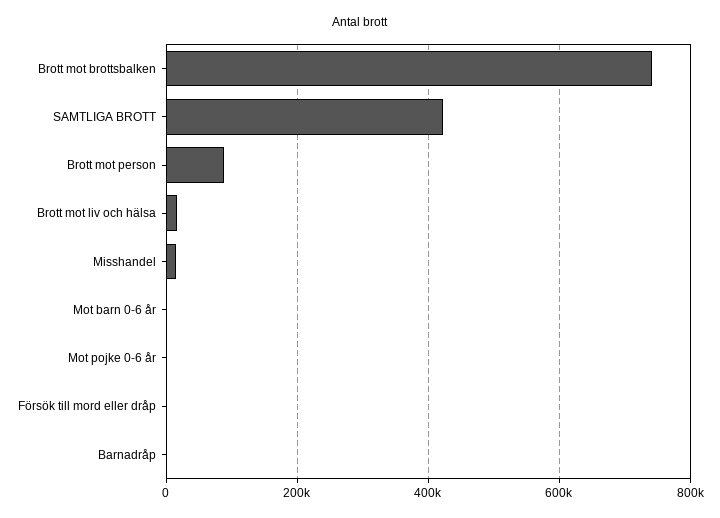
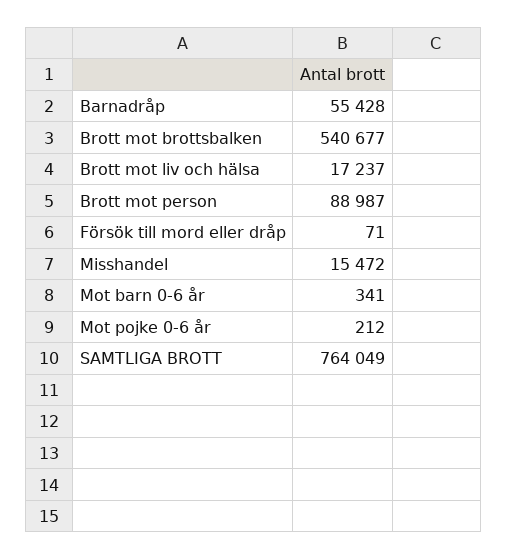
  {
-   "Brott mot brottsbalken": 740000,
+   "Brott mot brottsbalken": 540677,
-   "SAMTLIGA BROTT": 420000,
+   "SAMTLIGA BROTT": 764049,
    "Brott mot person": 88987,
    "Brott mot liv och hälsa": 17237,
    "Misshandel": 15472,
    "Mot barn 0-6 år": 341,
    "Mot pojke 0-6 år": 212,
    "Försök till mord eller dråp": 71,
-   "Barnadråp": 0
+   "Barnadråp": 55428
  }

